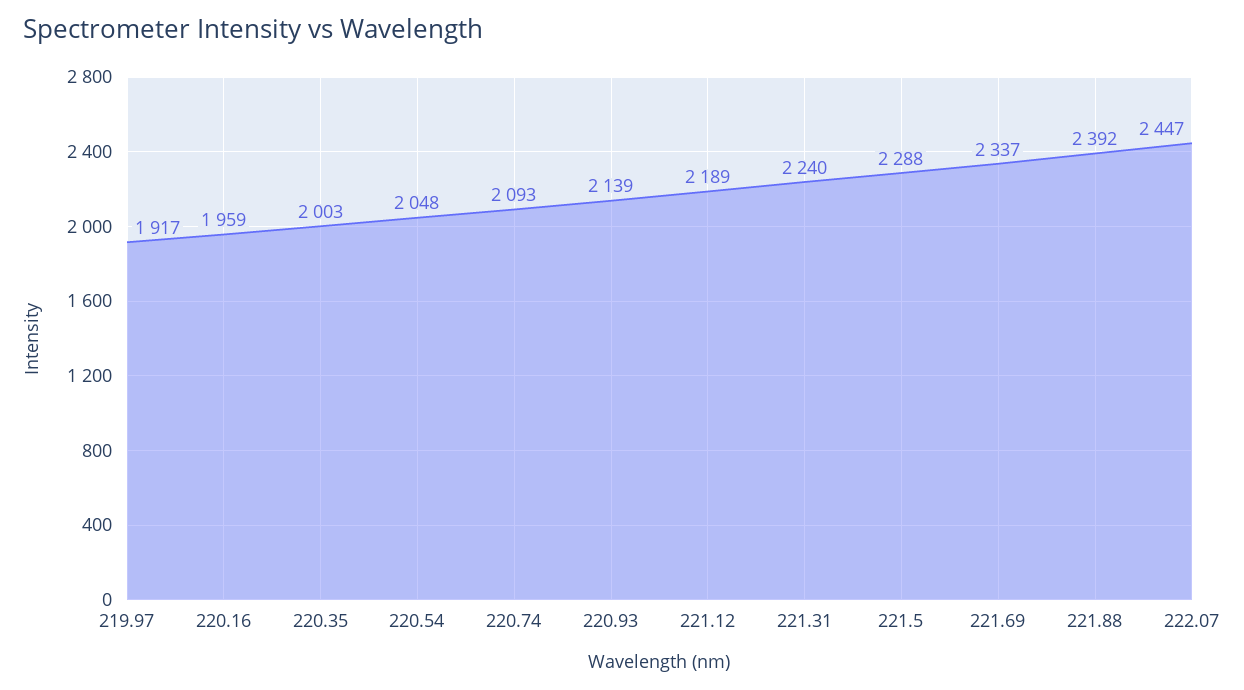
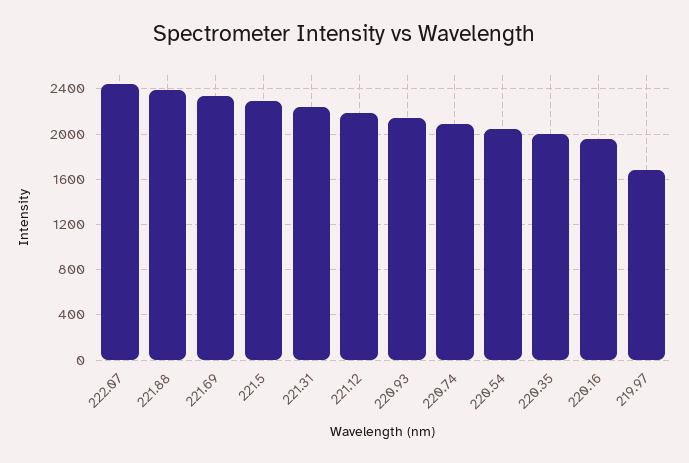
  {
-   "219.97": 1917,
+   "219.97": 1700,
    "220.16": 1959,
    "220.35": 2003,
    "220.54": 2048,
    "220.74": 2093,
    "220.93": 2139,
    "221.12": 2189,
    "221.31": 2240,
    "221.5": 2288,
    "221.69": 2337,
    "221.88": 2392,
    "222.07": 2447
  }

